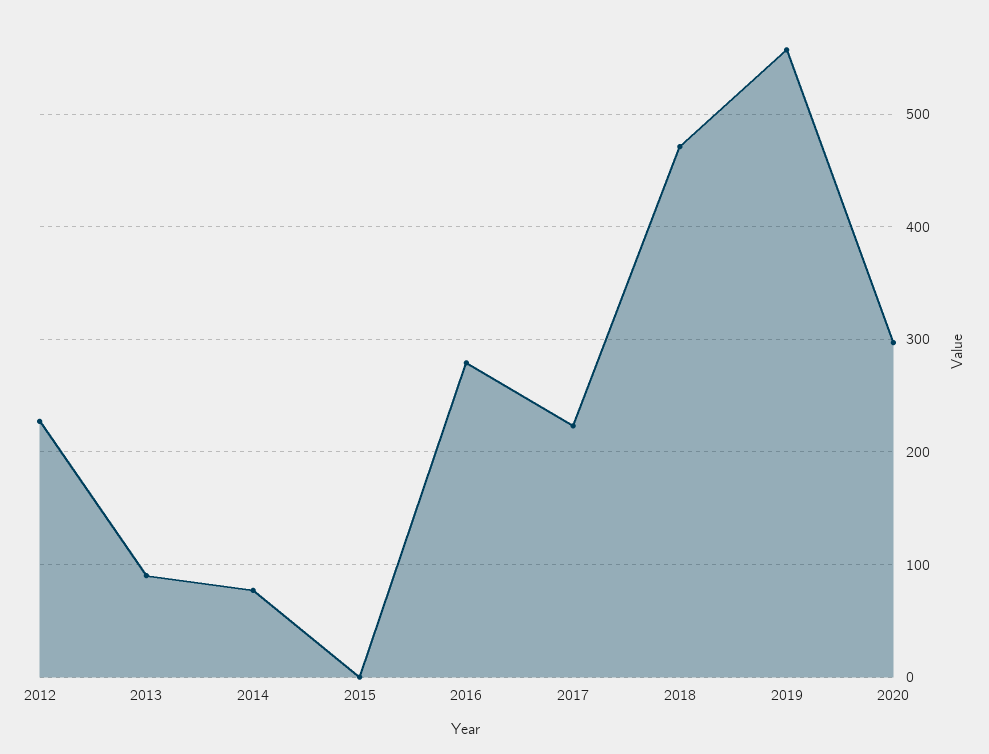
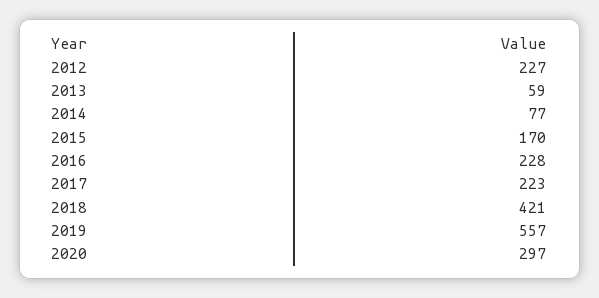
  {
    "2012": 227,
-   "2013": 90,
+   "2013": 59,
    "2014": 77,
-   "2015": 0,
+   "2015": 170,
-   "2016": 280,
+   "2016": 228,
    "2017": 223,
-   "2018": 470,
+   "2018": 421,
    "2019": 557,
    "2020": 297
  }

